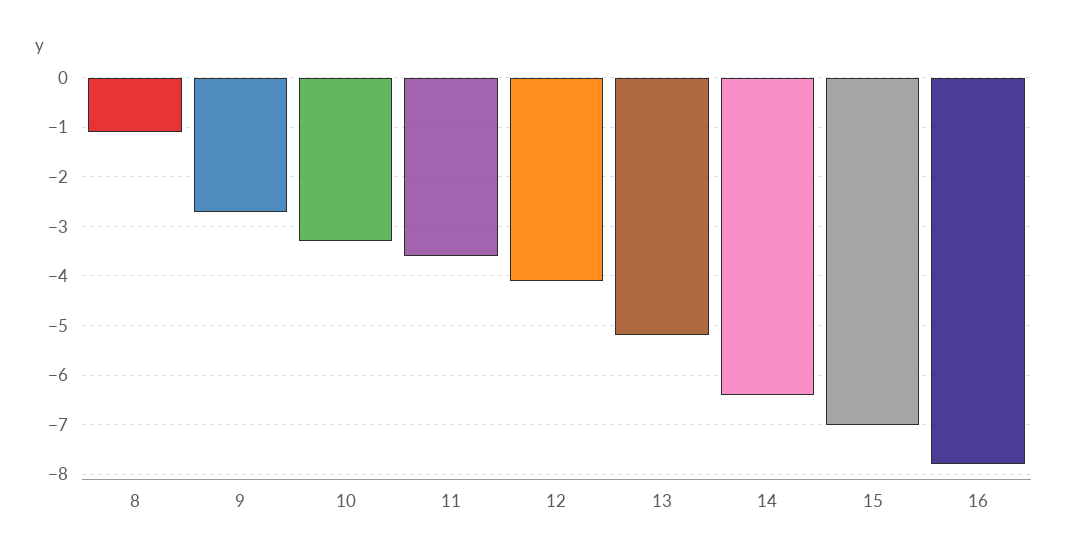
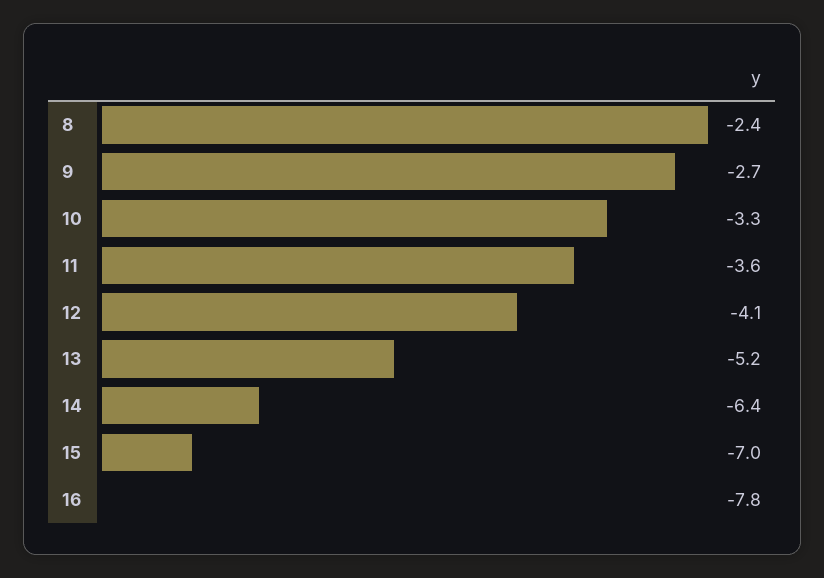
  {
-   "8": -1,
+   "8": -2.4,
    "9": -2.7,
    "10": -3.3,
    "11": -3.6,
    "12": -4.1,
    "13": -5.2,
    "14": -6.4,
    "15": -7,
    "16": -7.8
  }

